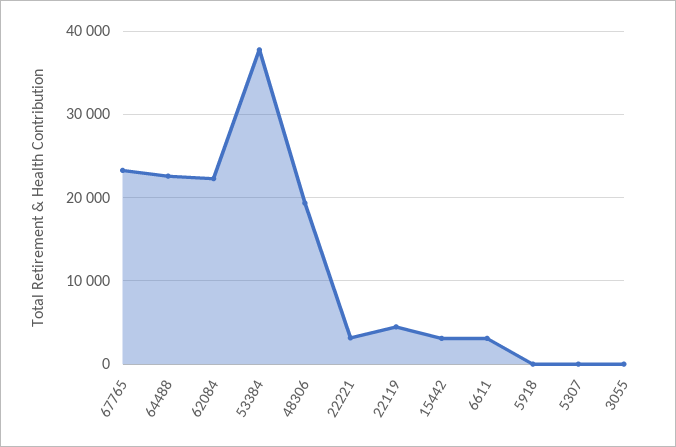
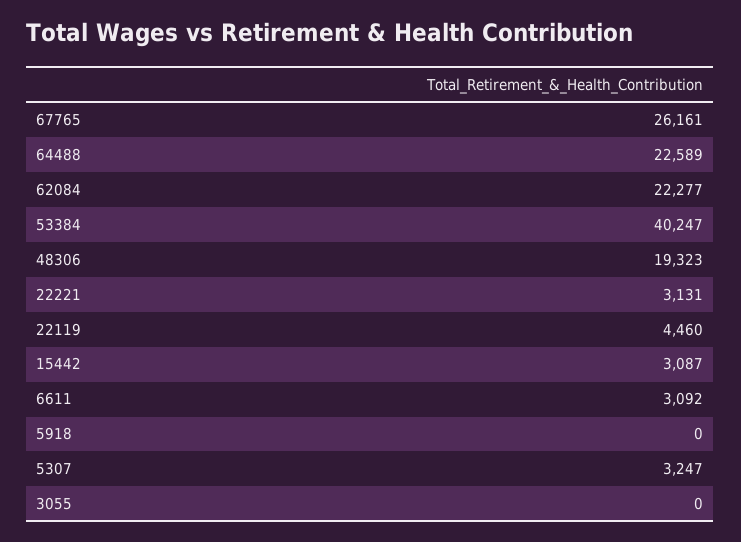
  {
-   "67765": 23000,
+   "67765": 26161,
    "64488": 22589,
    "62084": 22277,
-   "53384": 38000,
+   "53384": 40247,
    "48306": 19323,
    "22221": 3131,
    "22119": 4460,
    "15442": 3087,
    "6611": 3092,
    "5918": 0,
-   "5307": 0,
+   "5307": 3247,
    "3055": 0
  }

